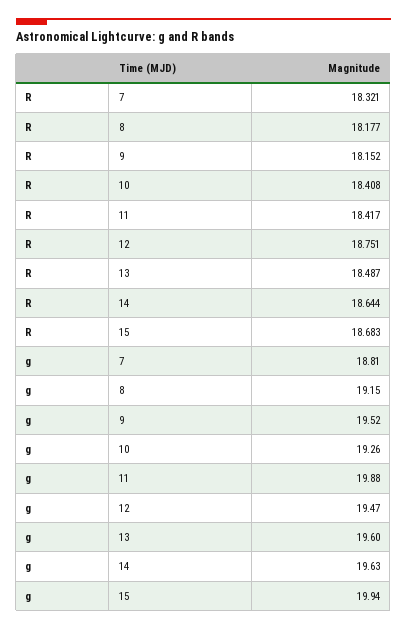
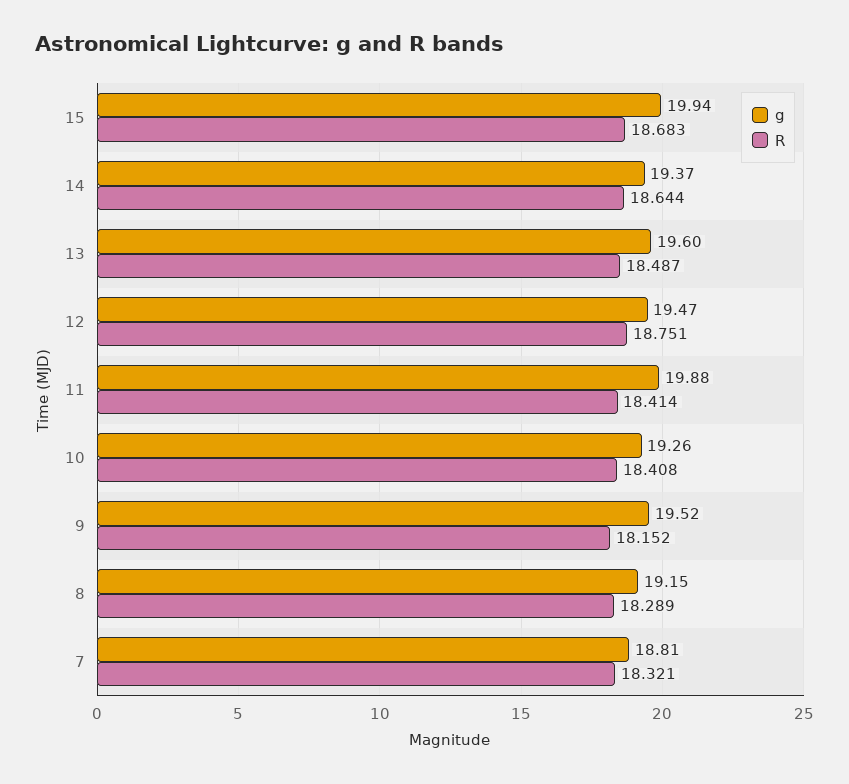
  {
    "R": {
      "7": 18.321,
-     "8": 18.177,
+     "8": 18.289,
      "9": 18.152,
      "10": 18.408,
-     "11": 18.417,
+     "11": 18.414,
      "12": 18.751,
      "13": 18.487,
      "14": 18.644,
      "15": 18.683
    },
    "g": {
      "7": 18.81,
      "8": 19.15,
      "9": 19.52,
      "10": 19.26,
      "11": 19.88,
      "12": 19.47,
      "13": 19.6,
-     "14": 19.63,
+     "14": 19.37,
      "15": 19.94
    }
  }

